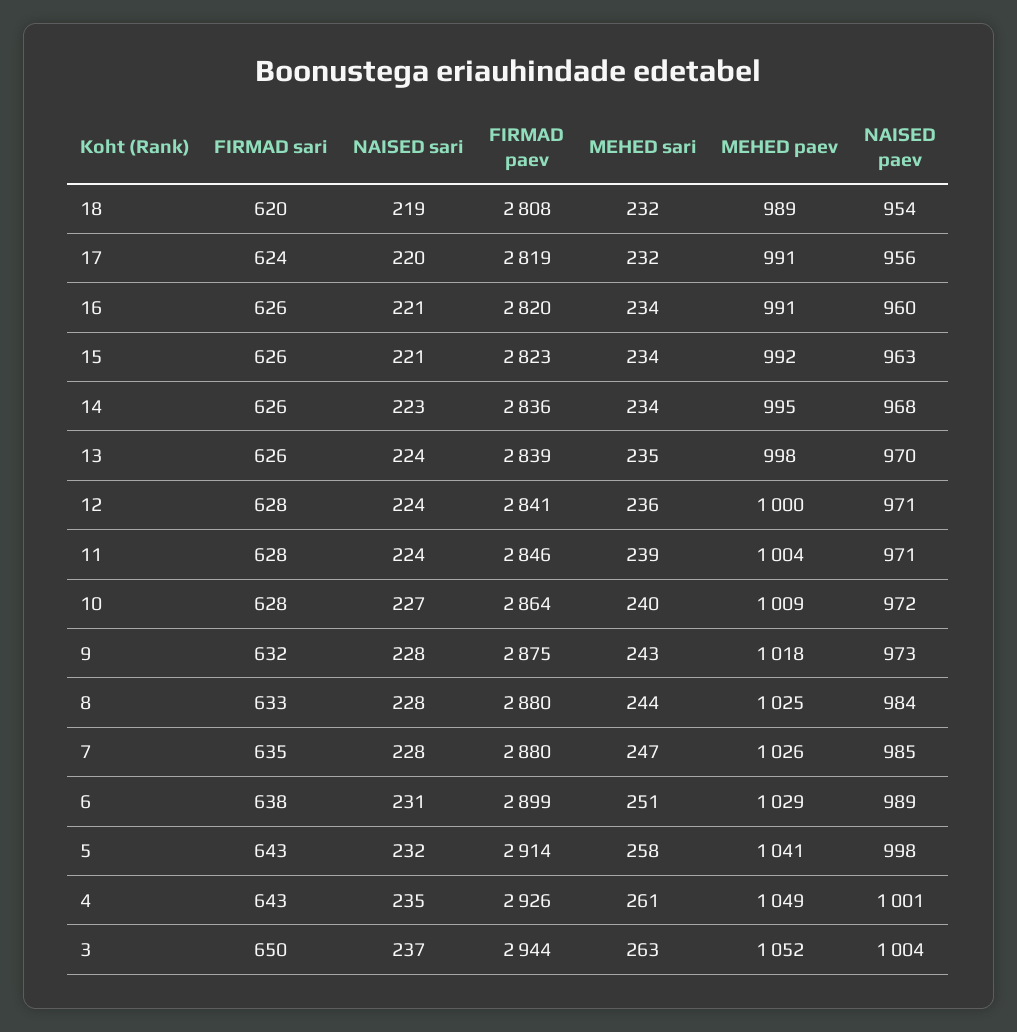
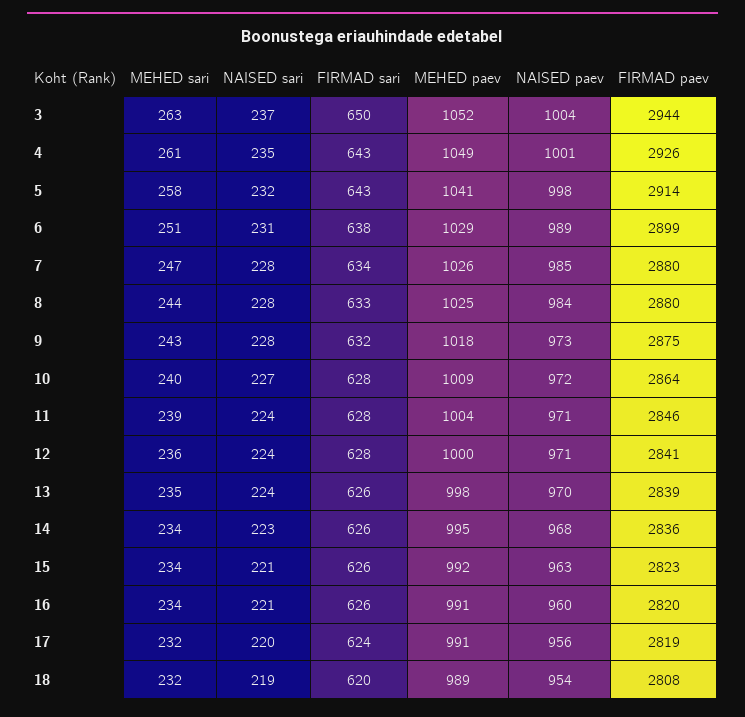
  {
    "FIRMAD sari": {
      "18": 620,
      "17": 624,
      "16": 626,
      "15": 626,
      "14": 626,
      "13": 626,
      "12": 628,
      "11": 628,
      "10": 628,
      "9": 632,
      "8": 633,
-     "7": 635,
+     "7": 634,
      "6": 638,
      "5": 643,
      "4": 643,
      "3": 650
    },
    "NAISED sari": {
      "18": 219,
      "17": 220,
      "16": 221,
      "15": 221,
      "14": 223,
      "13": 224,
      "12": 224,
      "11": 224,
      "10": 227,
      "9": 228,
      "8": 228,
      "7": 228,
      "6": 231,
      "5": 232,
      "4": 235,
      "3": 237
    },
    "FIRMAD paev": {
      "18": 2808,
      "17": 2819,
      "16": 2820,
      "15": 2823,
      "14": 2836,
      "13": 2839,
      "12": 2841,
      "11": 2846,
      "10": 2864,
      "9": 2875,
      "8": 2880,
      "7": 2880,
      "6": 2899,
      "5": 2914,
      "4": 2926,
      "3": 2944
    },
    "MEHED sari": {
      "18": 232,
      "17": 232,
      "16": 234,
      "15": 234,
      "14": 234,
      "13": 235,
      "12": 236,
      "11": 239,
      "10": 240,
      "9": 243,
      "8": 244,
      "7": 247,
      "6": 251,
      "5": 258,
      "4": 261,
      "3": 263
    },
    "MEHED paev": {
      "18": 989,
      "17": 991,
      "16": 991,
      "15": 992,
      "14": 995,
      "13": 998,
      "12": 1000,
      "11": 1004,
      "10": 1009,
      "9": 1018,
      "8": 1025,
      "7": 1026,
      "6": 1029,
      "5": 1041,
      "4": 1049,
      "3": 1052
    },
    "NAISED paev": {
      "18": 954,
      "17": 956,
      "16": 960,
      "15": 963,
      "14": 968,
      "13": 970,
      "12": 971,
      "11": 971,
      "10": 972,
      "9": 973,
      "8": 984,
      "7": 985,
      "6": 989,
      "5": 998,
      "4": 1001,
      "3": 1004
    }
  }

